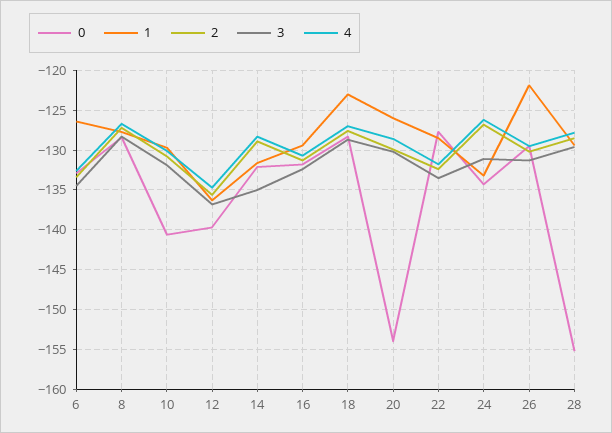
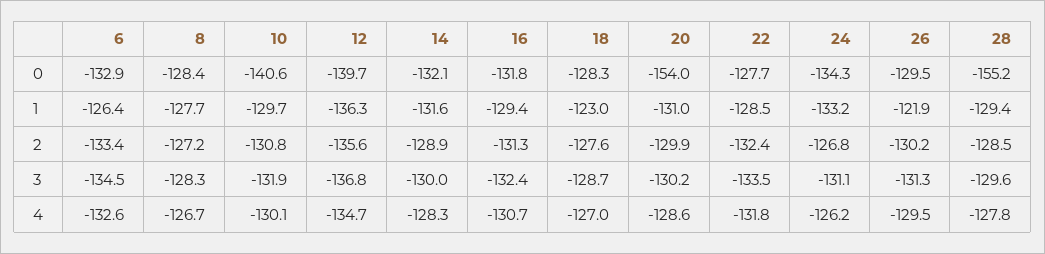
  {
    "0": {
      "6": -132.9,
      "8": -128.4,
      "10": -140.6,
      "12": -139.7,
      "14": -132.1,
      "16": -131.8,
      "18": -128.3,
      "20": -154,
      "22": -127.7,
      "24": -134.3,
      "26": -129.5,
      "28": -155.2
    },
    "1": {
      "6": -126.4,
      "8": -127.7,
      "10": -129.7,
      "12": -136.3,
      "14": -131.6,
      "16": -129.4,
      "18": -123,
-     "20": -126,
+     "20": -131,
      "22": -128.5,
      "24": -133.2,
      "26": -121.9,
      "28": -129.4
    },
    "2": {
      "6": -133.4,
      "8": -127.2,
      "10": -130.8,
      "12": -135.6,
      "14": -128.9,
      "16": -131.3,
      "18": -127.6,
      "20": -129.9,
      "22": -132.4,
      "24": -126.8,
      "26": -130.2,
      "28": -128.5
    },
    "3": {
      "6": -134.5,
      "8": -128.3,
      "10": -131.9,
      "12": -136.8,
-     "14": -135,
+     "14": -130,
      "16": -132.4,
      "18": -128.7,
      "20": -130.2,
      "22": -133.5,
      "24": -131.1,
      "26": -131.3,
      "28": -129.6
    },
    "4": {
      "6": -132.6,
      "8": -126.7,
      "10": -130.1,
      "12": -134.7,
      "14": -128.3,
      "16": -130.7,
      "18": -127,
      "20": -128.6,
      "22": -131.8,
      "24": -126.2,
      "26": -129.5,
      "28": -127.8
    }
  }

